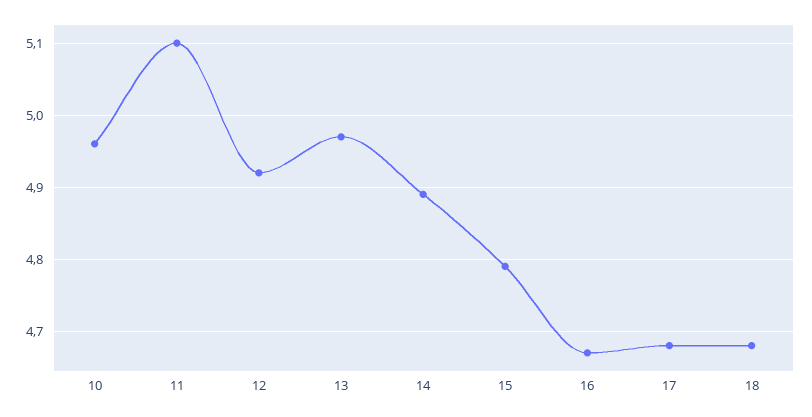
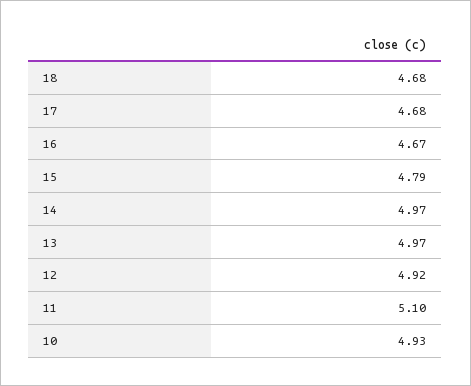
  {
-   "10": 4.96,
+   "10": 4.93,
    "11": 5.1,
    "12": 4.92,
    "13": 4.97,
-   "14": 4.89,
+   "14": 4.97,
    "15": 4.79,
    "16": 4.67,
    "17": 4.68,
    "18": 4.68
  }

